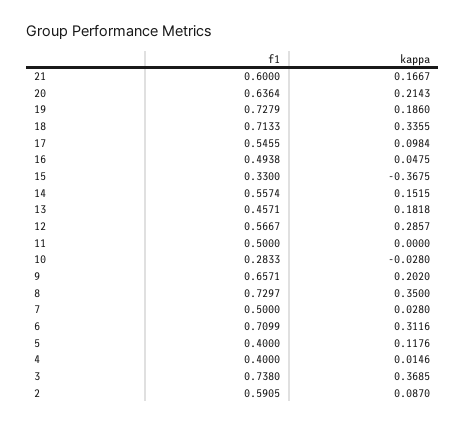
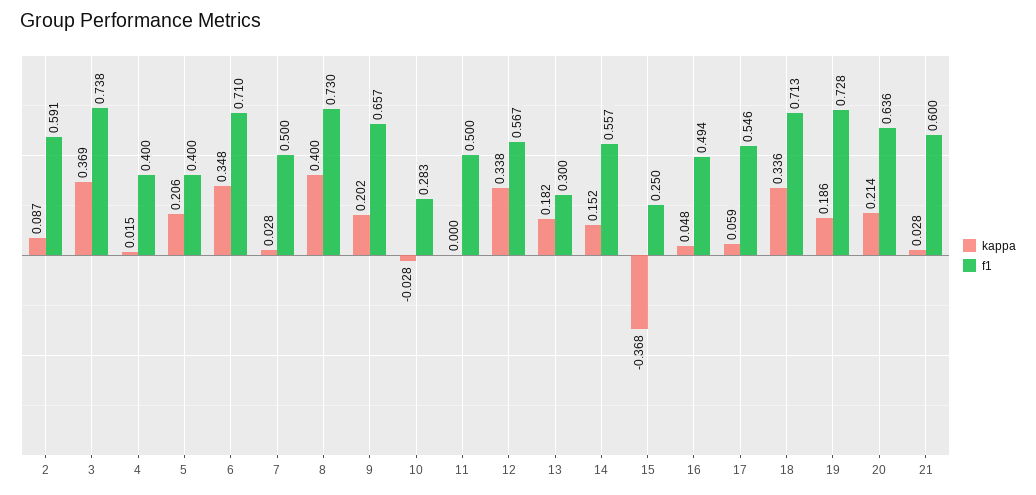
  {
    "f1": {
      "21": 0.6,
      "20": 0.6364,
      "19": 0.7279,
      "18": 0.7133,
      "17": 0.5455,
      "16": 0.4938,
-     "15": 0.33,
+     "15": 0.25,
      "14": 0.5574,
-     "13": 0.4571,
+     "13": 0.3,
      "12": 0.5667,
      "11": 0.5,
      "10": 0.2833,
      "9": 0.6571,
      "8": 0.7297,
      "7": 0.5,
      "6": 0.7099,
      "5": 0.4,
      "4": 0.4,
      "3": 0.738,
      "2": 0.5905
    },
    "kappa": {
-     "21": 0.1667,
+     "21": 0.028,
      "20": 0.2143,
      "19": 0.186,
      "18": 0.3355,
-     "17": 0.0984,
+     "17": 0.059,
      "16": 0.0475,
      "15": -0.3675,
      "14": 0.1515,
      "13": 0.1818,
-     "12": 0.2857,
+     "12": 0.338,
      "11": 0,
      "10": -0.028,
      "9": 0.202,
-     "8": 0.35,
+     "8": 0.4,
      "7": 0.028,
-     "6": 0.3116,
+     "6": 0.348,
-     "5": 0.1176,
+     "5": 0.206,
      "4": 0.0146,
      "3": 0.3685,
      "2": 0.087
    }
  }

